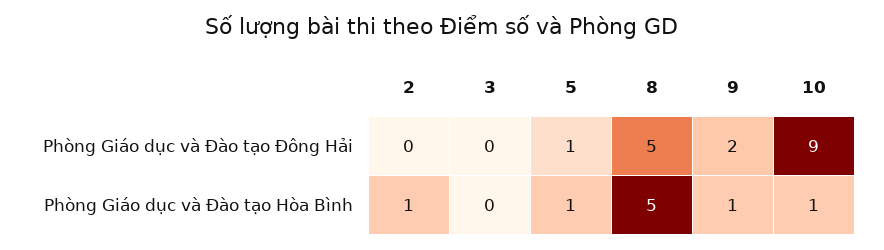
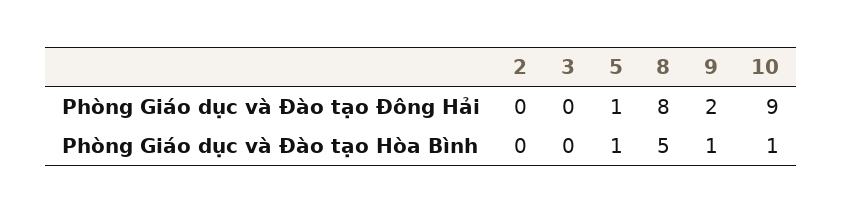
  {
    "2": {
      "Phòng Giáo dục và Đào tạo Đông Hải": 0,
-     "Phòng Giáo dục và Đào tạo Hòa Bình": 1
+     "Phòng Giáo dục và Đào tạo Hòa Bình": 0
    },
    "3": {
      "Phòng Giáo dục và Đào tạo Đông Hải": 0,
      "Phòng Giáo dục và Đào tạo Hòa Bình": 0
    },
    "5": {
      "Phòng Giáo dục và Đào tạo Đông Hải": 1,
      "Phòng Giáo dục và Đào tạo Hòa Bình": 1
    },
    "8": {
-     "Phòng Giáo dục và Đào tạo Đông Hải": 5,
+     "Phòng Giáo dục và Đào tạo Đông Hải": 8,
      "Phòng Giáo dục và Đào tạo Hòa Bình": 5
    },
    "9": {
      "Phòng Giáo dục và Đào tạo Đông Hải": 2,
      "Phòng Giáo dục và Đào tạo Hòa Bình": 1
    },
    "10": {
      "Phòng Giáo dục và Đào tạo Đông Hải": 9,
      "Phòng Giáo dục và Đào tạo Hòa Bình": 1
    }
  }

